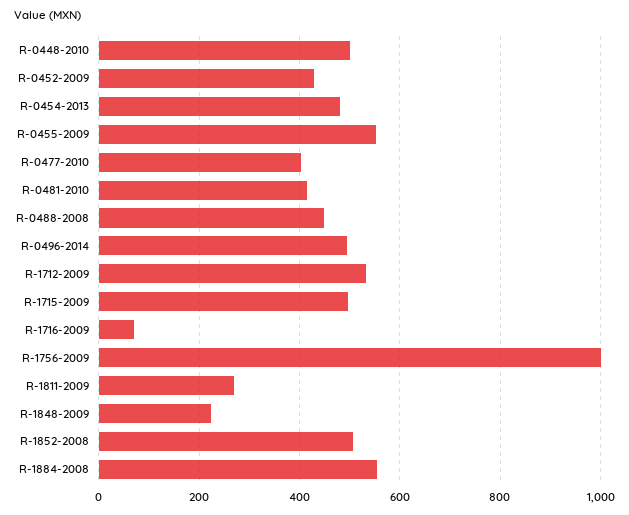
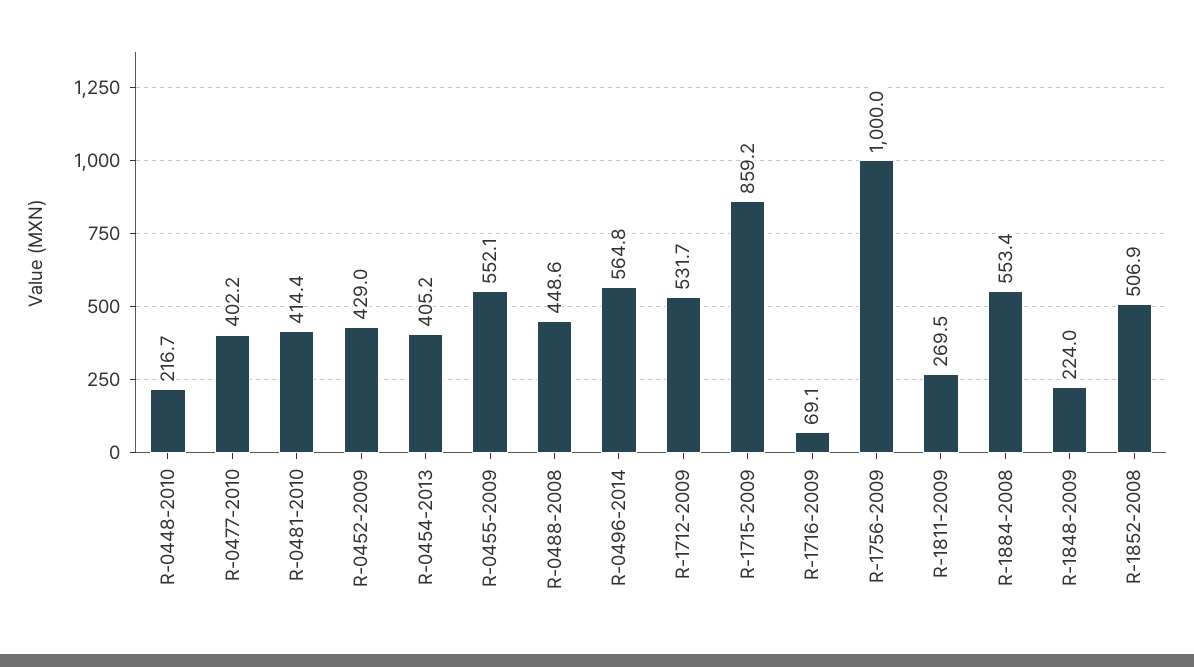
  {
-   "R-0448-2010": 500,
+   "R-0448-2010": 216.7,
    "R-0452-2009": 429,
-   "R-0454-2013": 480,
+   "R-0454-2013": 405.2,
    "R-0455-2009": 552.1,
    "R-0477-2010": 402.2,
    "R-0481-2010": 414.4,
    "R-0488-2008": 448.6,
-   "R-0496-2014": 500,
+   "R-0496-2014": 564.8,
    "R-1712-2009": 531.7,
-   "R-1715-2009": 500,
+   "R-1715-2009": 859.2,
    "R-1716-2009": 69.1,
    "R-1756-2009": 1000,
    "R-1811-2009": 269.5,
    "R-1848-2009": 224,
    "R-1852-2008": 506.9,
    "R-1884-2008": 553.4
  }

